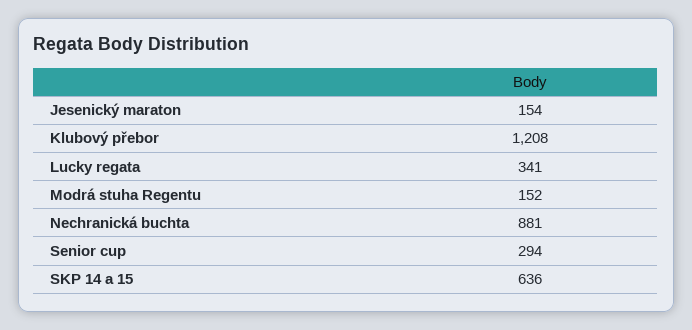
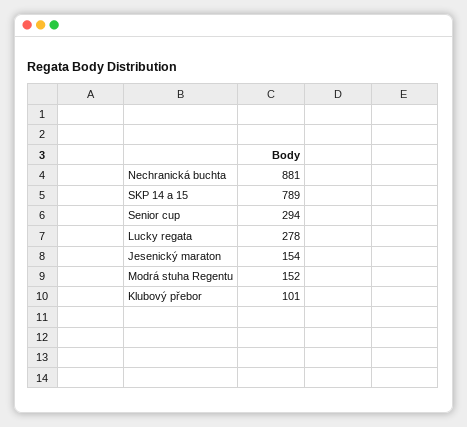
  {
    "Jesenický maraton": 154,
-   "Klubový přebor": 1208,
+   "Klubový přebor": 101,
-   "Lucky regata": 341,
+   "Lucky regata": 278,
    "Modrá stuha Regentu": 152,
    "Nechranická buchta": 881,
    "Senior cup": 294,
-   "SKP 14 a 15": 636
+   "SKP 14 a 15": 789
  }

